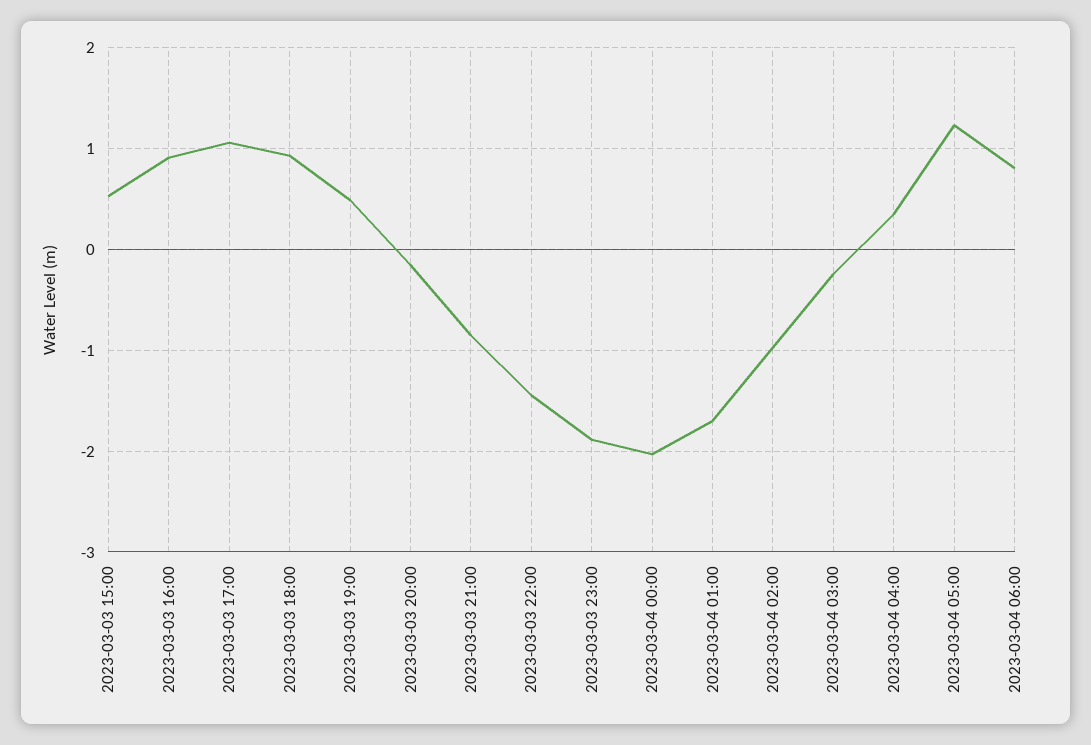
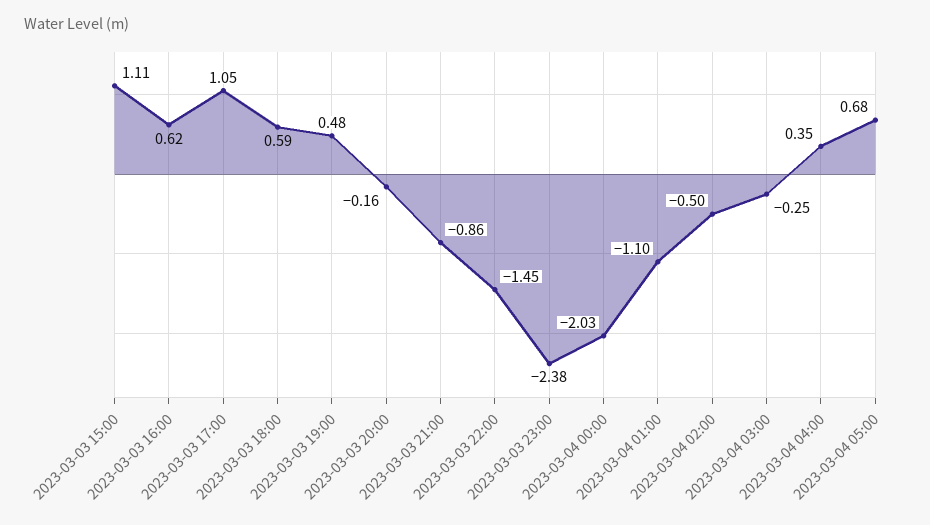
  {
-   "2023-03-03 15:00": 0.5,
+   "2023-03-03 15:00": 1.11,
-   "2023-03-03 16:00": 0.9,
+   "2023-03-03 16:00": 0.62,
    "2023-03-03 17:00": 1.05,
-   "2023-03-03 18:00": 0.9,
+   "2023-03-03 18:00": 0.59,
    "2023-03-03 19:00": 0.48,
    "2023-03-03 20:00": -0.16,
    "2023-03-03 21:00": -0.86,
    "2023-03-03 22:00": -1.45,
-   "2023-03-03 23:00": -1.9,
+   "2023-03-03 23:00": -2.38,
    "2023-03-04 00:00": -2.03,
-   "2023-03-04 01:00": -1.7,
+   "2023-03-04 01:00": -1.1,
-   "2023-03-04 02:00": -1,
+   "2023-03-04 02:00": -0.5,
    "2023-03-04 03:00": -0.25,
    "2023-03-04 04:00": 0.35,
-   "2023-03-04 05:00": 1.2,
+   "2023-03-04 05:00": 0.68
-   "2023-03-04 06:00": 0.8
  }

